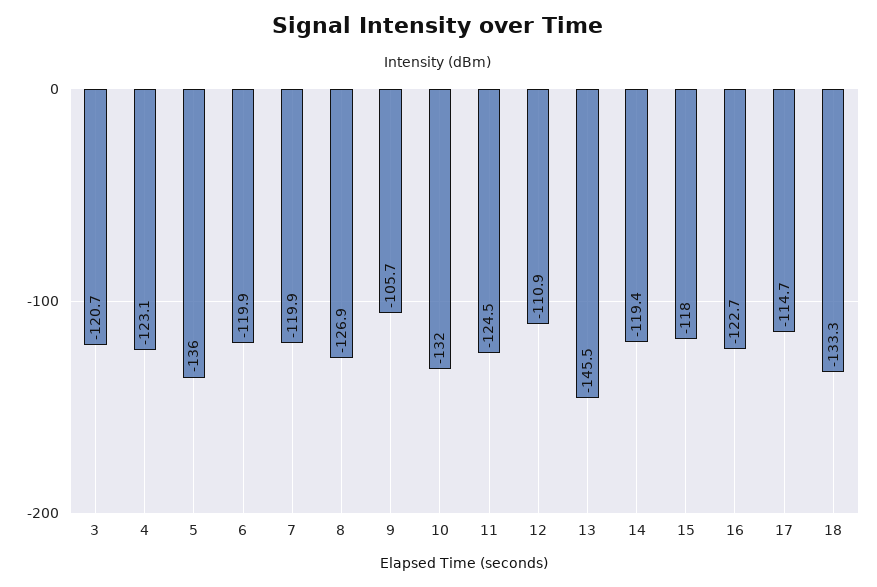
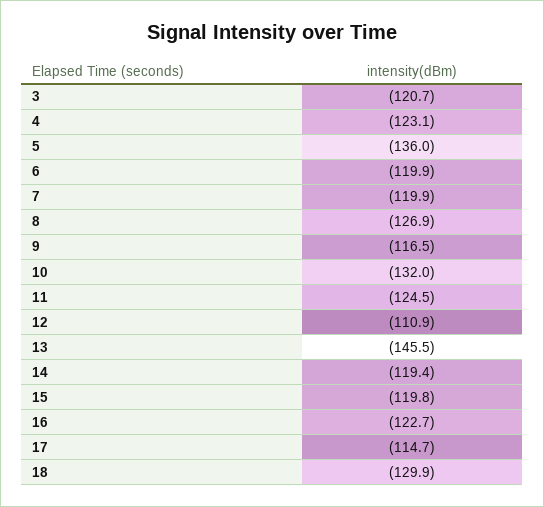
  {
    "3": -120.7,
    "4": -123.1,
    "5": -136,
    "6": -119.9,
    "7": -119.9,
    "8": -126.9,
-   "9": -105.7,
+   "9": -116.5,
    "10": -132,
    "11": -124.5,
    "12": -110.9,
    "13": -145.5,
    "14": -119.4,
-   "15": -118,
+   "15": -119.8,
    "16": -122.7,
    "17": -114.7,
-   "18": -133.3
+   "18": -129.9
  }

